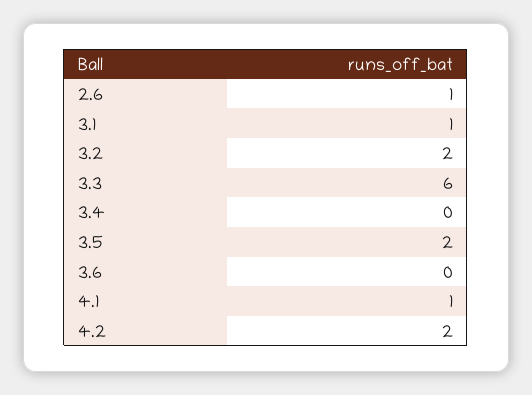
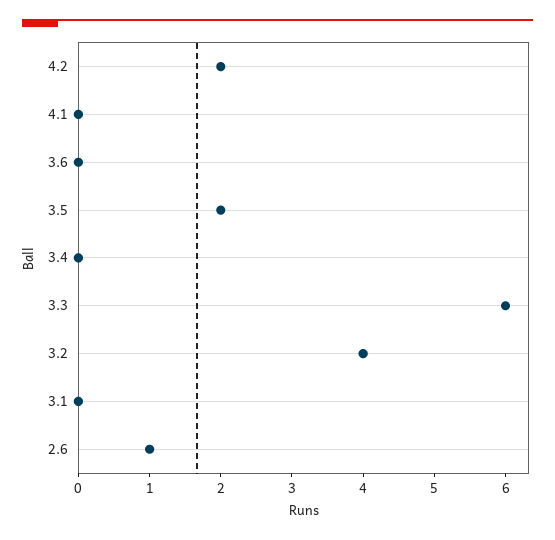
  {
    "2.6": 1,
-   "3.1": 1,
+   "3.1": 0,
-   "3.2": 2,
+   "3.2": 4,
    "3.3": 6,
    "3.4": 0,
    "3.5": 2,
    "3.6": 0,
-   "4.1": 1,
+   "4.1": 0,
    "4.2": 2
  }

